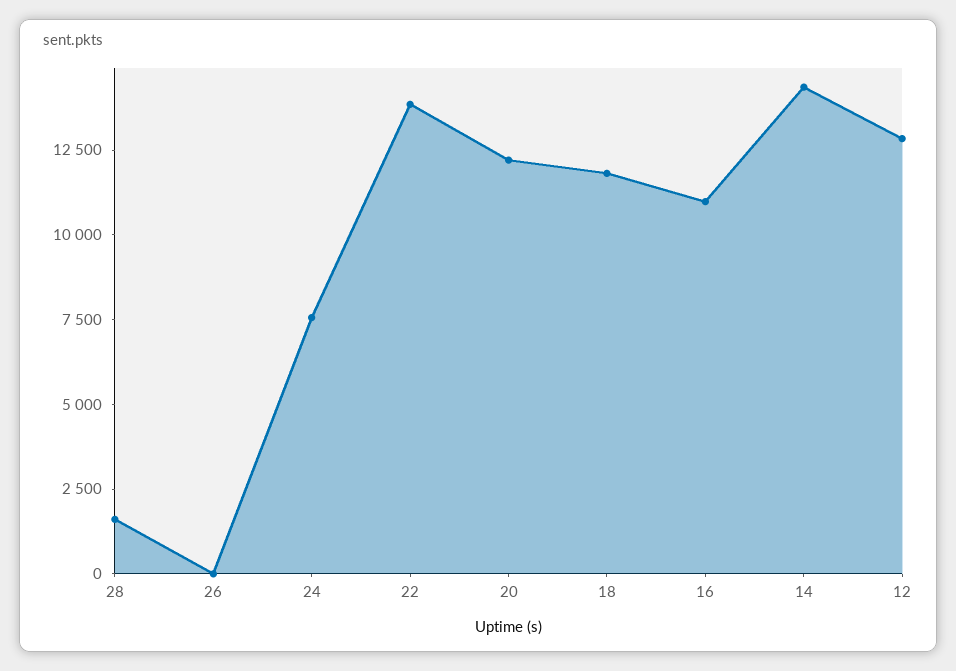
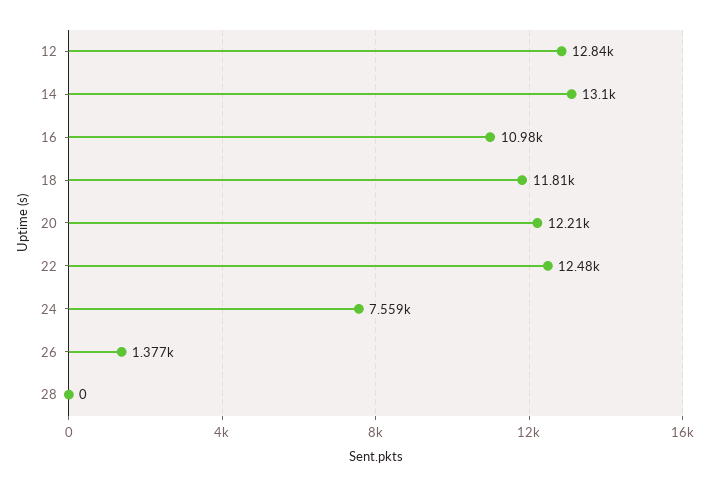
  {
-   "28": 1500,
+   "28": 0,
-   "26": 0,
+   "26": 1377,
    "24": 7559,
-   "22": 14000,
+   "22": 12480,
    "20": 12210,
    "18": 11810,
    "16": 10980,
-   "14": 14500,
+   "14": 13100,
    "12": 12840
  }

